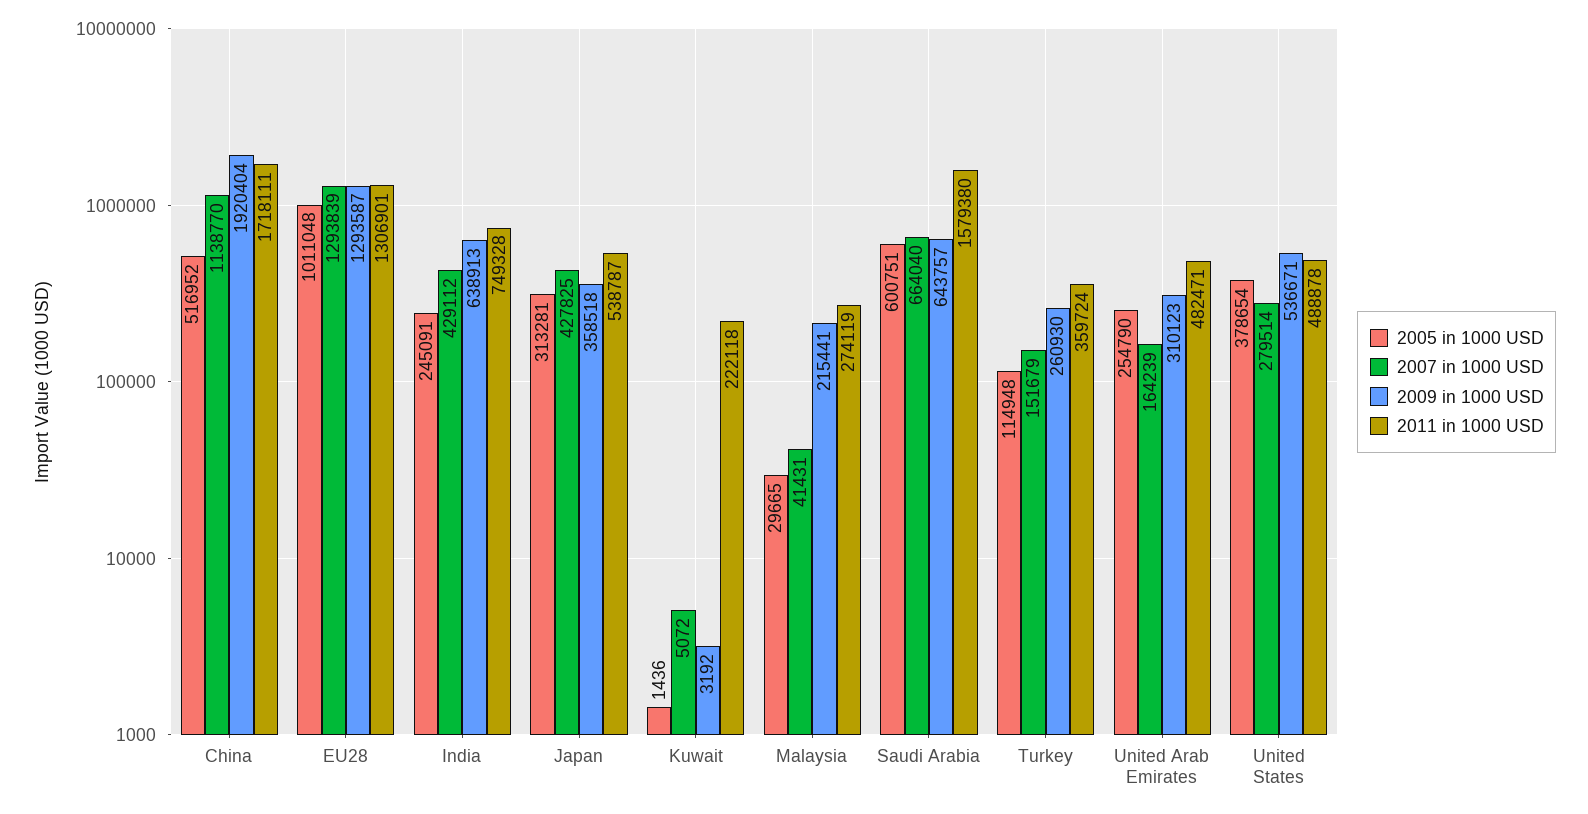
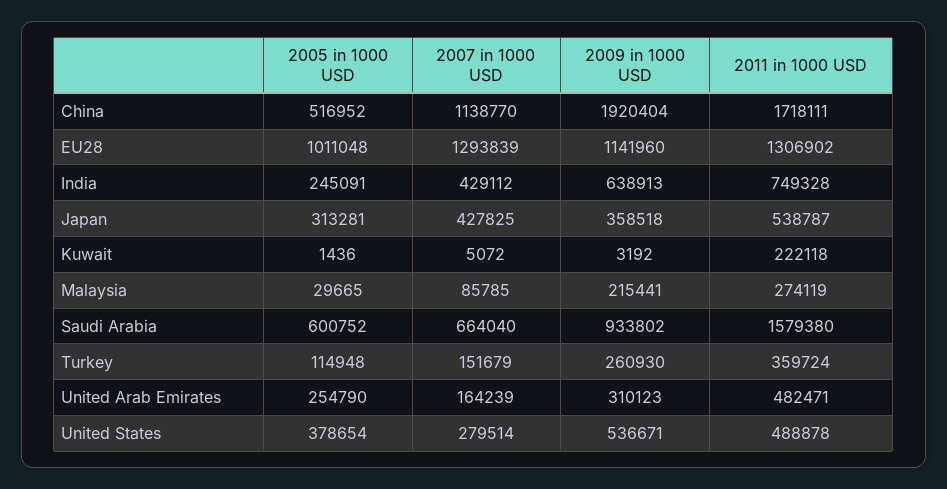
  {
    "2005 in 1000 USD": {
      "China": 516952,
      "EU28": 1011048,
      "India": 245091,
      "Japan": 313281,
      "Kuwait": 1436,
      "Malaysia": 29665,
-     "Saudi Arabia": 600751,
+     "Saudi Arabia": 600752,
      "Turkey": 114948,
      "United Arab Emirates": 254790,
      "United States": 378654
    },
    "2007 in 1000 USD": {
      "China": 1138770,
      "EU28": 1293839,
      "India": 429112,
      "Japan": 427825,
      "Kuwait": 5072,
-     "Malaysia": 41431,
+     "Malaysia": 85785,
      "Saudi Arabia": 664040,
      "Turkey": 151679,
      "United Arab Emirates": 164239,
      "United States": 279514
    },
    "2009 in 1000 USD": {
      "China": 1920404,
-     "EU28": 1293587,
+     "EU28": 1141960,
      "India": 638913,
      "Japan": 358518,
      "Kuwait": 3192,
      "Malaysia": 215441,
-     "Saudi Arabia": 643757,
+     "Saudi Arabia": 933802,
      "Turkey": 260930,
      "United Arab Emirates": 310123,
      "United States": 536671
    },
    "2011 in 1000 USD": {
      "China": 1718111,
-     "EU28": 1306901,
+     "EU28": 1306902,
      "India": 749328,
      "Japan": 538787,
      "Kuwait": 222118,
      "Malaysia": 274119,
      "Saudi Arabia": 1579380,
      "Turkey": 359724,
      "United Arab Emirates": 482471,
      "United States": 488878
    }
  }

